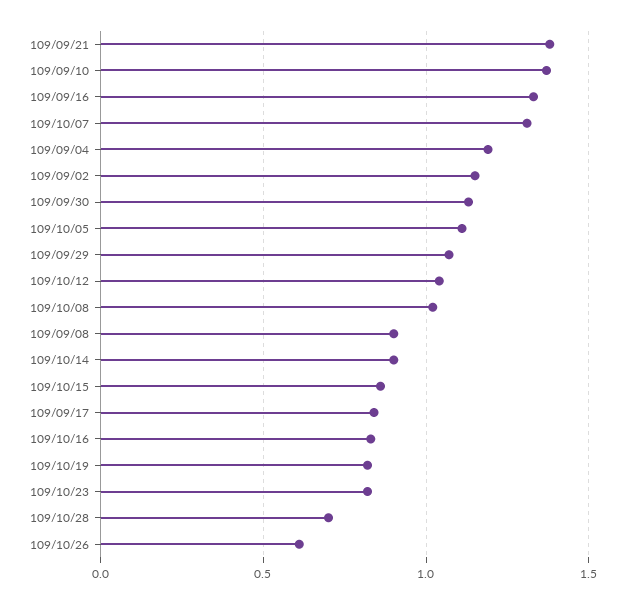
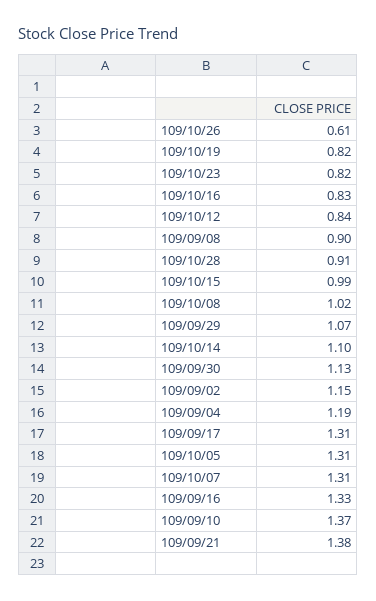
  {
    "109/09/21": 1.38,
    "109/09/10": 1.37,
    "109/09/16": 1.33,
    "109/10/07": 1.31,
    "109/09/04": 1.19,
    "109/09/02": 1.15,
    "109/09/30": 1.13,
-   "109/10/05": 1.1,
+   "109/10/05": 1.31,
    "109/09/29": 1.07,
-   "109/10/12": 1.05,
+   "109/10/12": 0.84,
    "109/10/08": 1.02,
    "109/09/08": 0.9,
-   "109/10/14": 0.9,
+   "109/10/14": 1.1,
-   "109/10/15": 0.85,
+   "109/10/15": 0.99,
-   "109/09/17": 0.85,
+   "109/09/17": 1.31,
    "109/10/16": 0.83,
    "109/10/19": 0.82,
    "109/10/23": 0.82,
-   "109/10/28": 0.7,
+   "109/10/28": 0.91,
    "109/10/26": 0.61
  }

